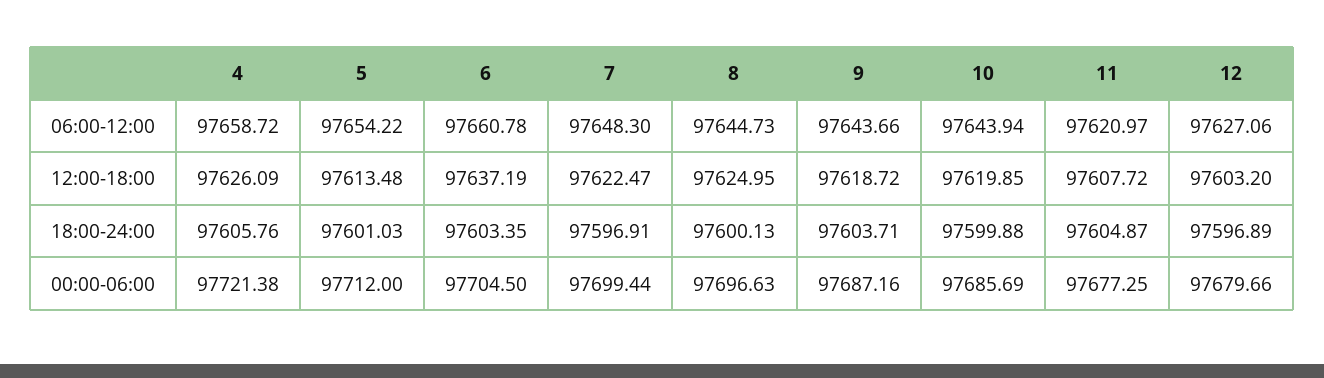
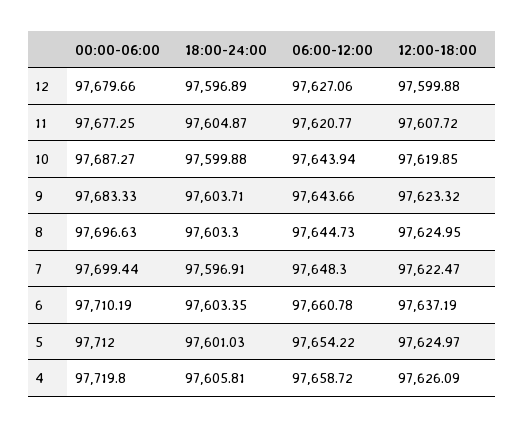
  {
    "4": {
      "06:00-12:00": 97658.72,
      "12:00-18:00": 97626.09,
-     "18:00-24:00": 97605.76,
+     "18:00-24:00": 97605.81,
-     "00:00-06:00": 97721.38
+     "00:00-06:00": 97719.8
    },
    "5": {
      "06:00-12:00": 97654.22,
-     "12:00-18:00": 97613.48,
+     "12:00-18:00": 97624.97,
      "18:00-24:00": 97601.03,
      "00:00-06:00": 97712
    },
    "6": {
      "06:00-12:00": 97660.78,
      "12:00-18:00": 97637.19,
      "18:00-24:00": 97603.35,
-     "00:00-06:00": 97704.5
+     "00:00-06:00": 97710.19
    },
    "7": {
      "06:00-12:00": 97648.3,
      "12:00-18:00": 97622.47,
      "18:00-24:00": 97596.91,
      "00:00-06:00": 97699.44
    },
    "8": {
      "06:00-12:00": 97644.73,
      "12:00-18:00": 97624.95,
-     "18:00-24:00": 97600.13,
+     "18:00-24:00": 97603.3,
      "00:00-06:00": 97696.63
    },
    "9": {
      "06:00-12:00": 97643.66,
-     "12:00-18:00": 97618.72,
+     "12:00-18:00": 97623.32,
      "18:00-24:00": 97603.71,
-     "00:00-06:00": 97687.16
+     "00:00-06:00": 97683.33
    },
    "10": {
      "06:00-12:00": 97643.94,
      "12:00-18:00": 97619.85,
      "18:00-24:00": 97599.88,
-     "00:00-06:00": 97685.69
+     "00:00-06:00": 97687.27
    },
    "11": {
-     "06:00-12:00": 97620.97,
+     "06:00-12:00": 97620.77,
      "12:00-18:00": 97607.72,
      "18:00-24:00": 97604.87,
      "00:00-06:00": 97677.25
    },
    "12": {
      "06:00-12:00": 97627.06,
-     "12:00-18:00": 97603.2,
+     "12:00-18:00": 97599.88,
      "18:00-24:00": 97596.89,
      "00:00-06:00": 97679.66
    }
  }

